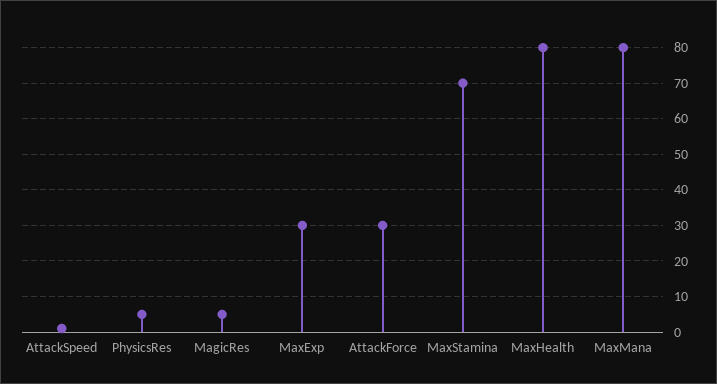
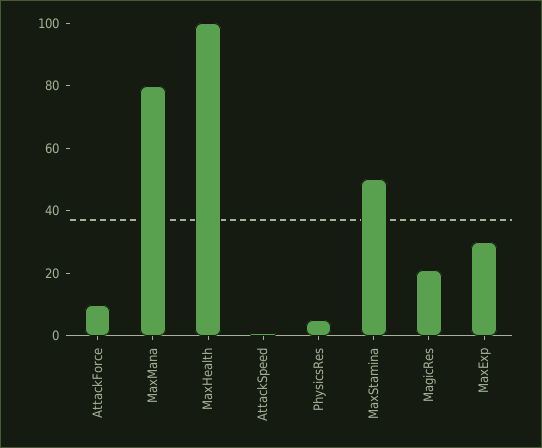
  {
    "AttackSpeed": 0,
    "PhysicsRes": 5,
-   "MagicRes": 5,
+   "MagicRes": 20,
    "MaxExp": 30,
-   "AttackForce": 30,
+   "AttackForce": 10,
-   "MaxStamina": 70,
+   "MaxStamina": 50,
-   "MaxHealth": 80,
+   "MaxHealth": 100,
    "MaxMana": 80
  }

